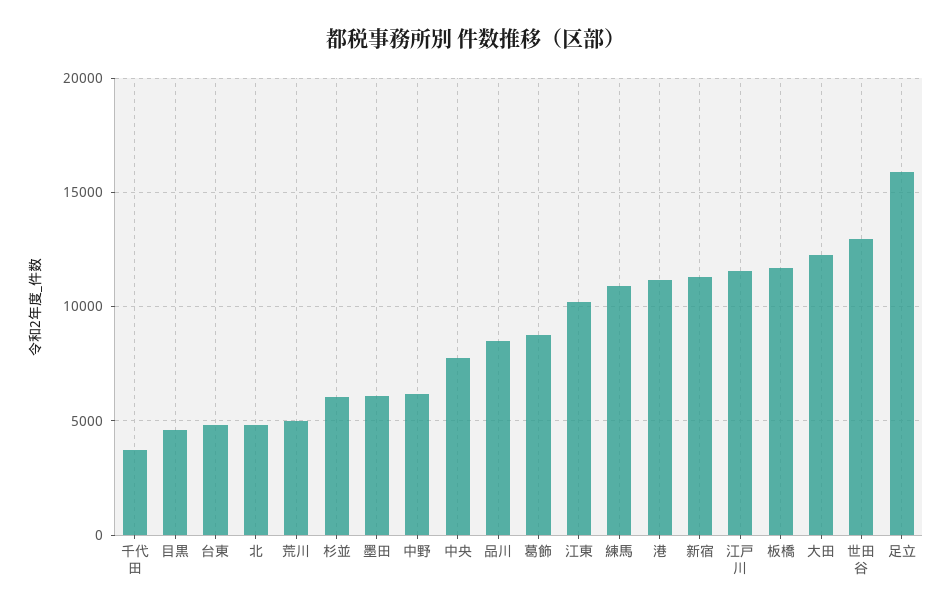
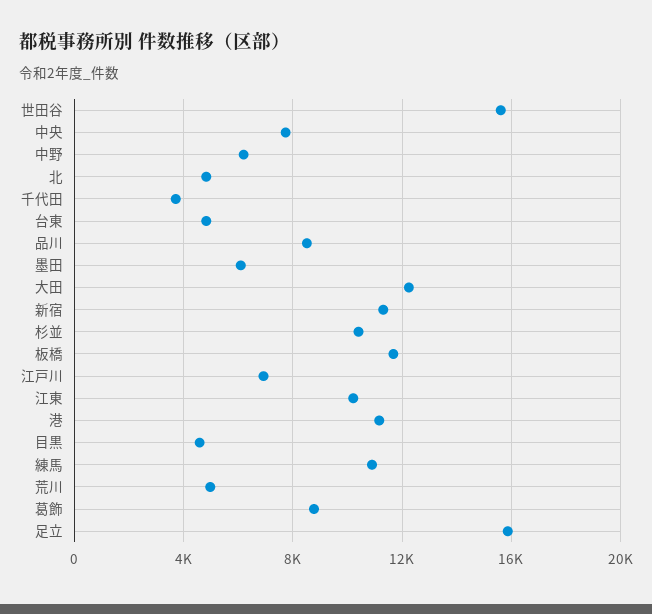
  {
    "千代田": 3500,
    "目黒": 4500,
    "台東": 5000,
    "北": 5000,
    "荒川": 5000,
-   "杉並": 6000,
+   "杉並": 10500,
    "墨田": 6000,
    "中野": 6000,
    "中央": 7500,
    "品川": 8500,
    "葛飾": 9000,
    "江東": 10000,
    "練馬": 11000,
    "港": 11000,
    "新宿": 11500,
-   "江戸川": 11500,
+   "江戸川": 7000,
    "板橋": 11500,
    "大田": 12000,
-   "世田谷": 13000,
+   "世田谷": 15500,
    "足立": 16000
  }

